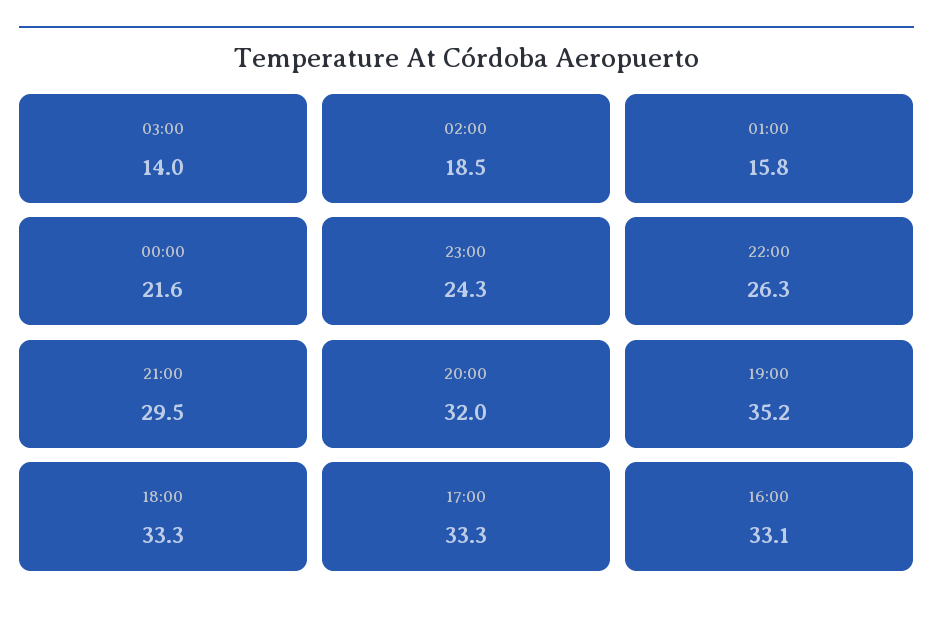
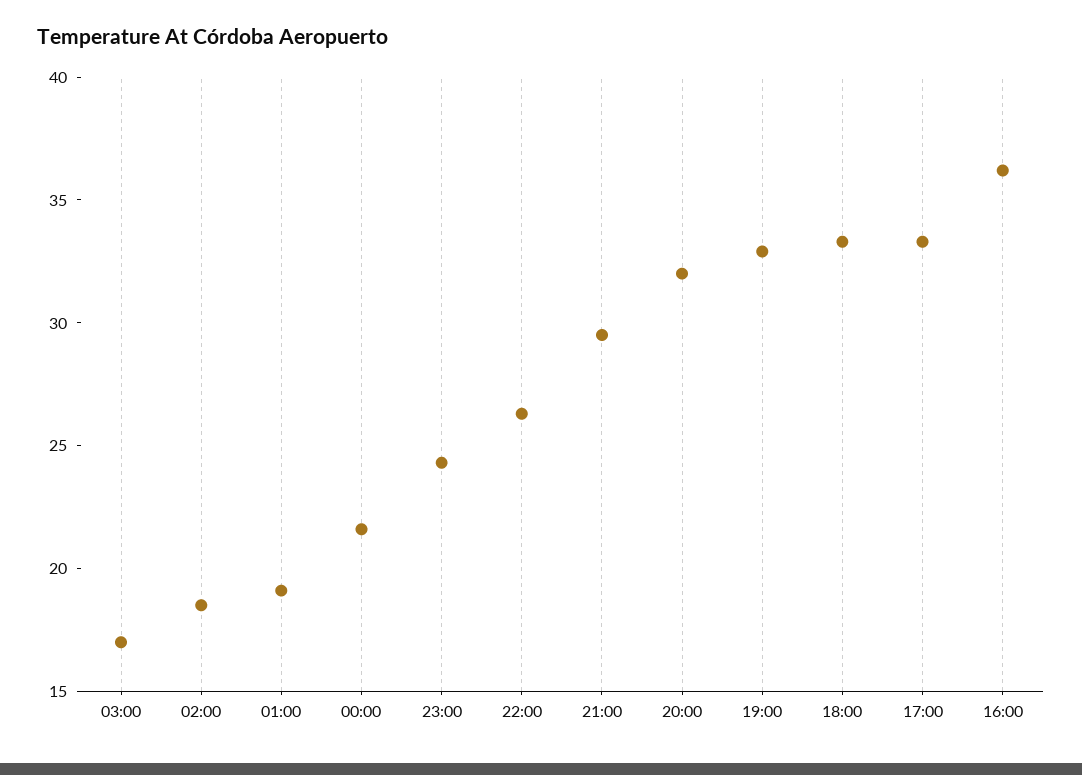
  {
-   "03:00": 14,
+   "03:00": 17,
    "02:00": 18.5,
-   "01:00": 15.8,
+   "01:00": 19,
    "00:00": 21.6,
    "23:00": 24.3,
    "22:00": 26.3,
    "21:00": 29.5,
    "20:00": 32,
-   "19:00": 35.2,
+   "19:00": 33,
    "18:00": 33.3,
    "17:00": 33.3,
-   "16:00": 33.1
+   "16:00": 36
  }

